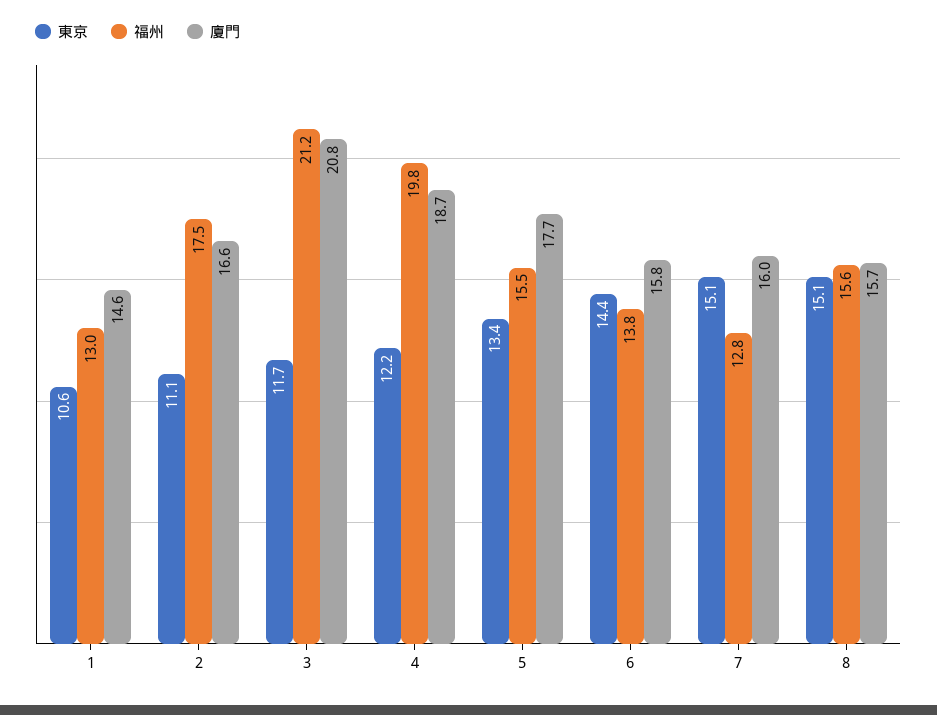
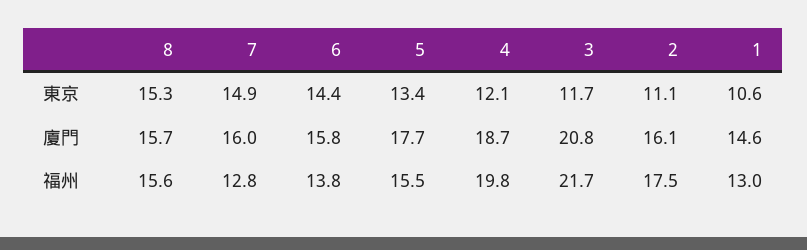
  {
    "東京": {
      "1": 10.6,
      "2": 11.1,
      "3": 11.7,
-     "4": 12.2,
+     "4": 12.1,
      "5": 13.4,
      "6": 14.4,
-     "7": 15.1,
+     "7": 14.9,
-     "8": 15.1
+     "8": 15.3
    },
    "福州": {
      "1": 13,
      "2": 17.5,
-     "3": 21.2,
+     "3": 21.7,
      "4": 19.8,
      "5": 15.5,
      "6": 13.8,
      "7": 12.8,
      "8": 15.6
    },
    "廈門": {
      "1": 14.6,
-     "2": 16.6,
+     "2": 16.1,
      "3": 20.8,
      "4": 18.7,
      "5": 17.7,
      "6": 15.8,
      "7": 16,
      "8": 15.7
    }
  }

